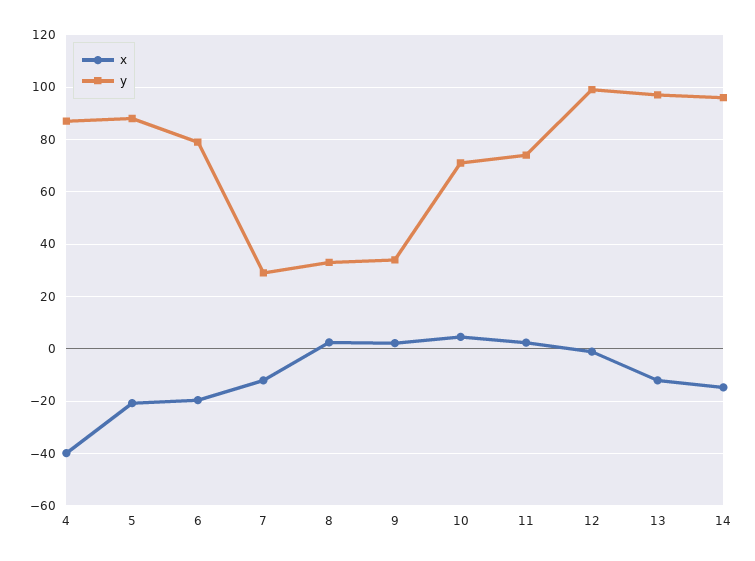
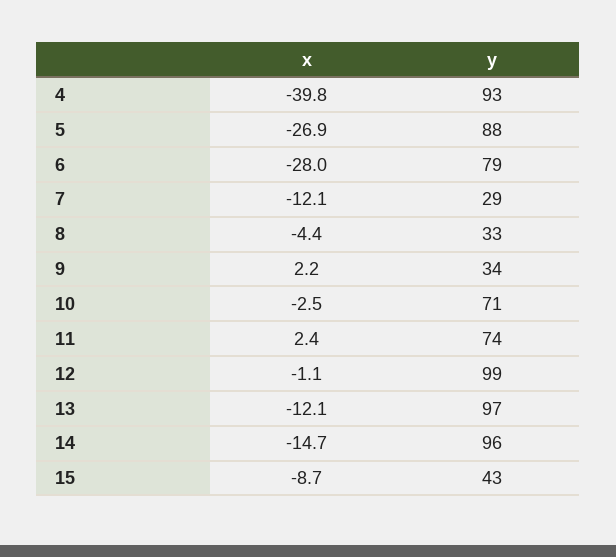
  {
    "x": {
      "4": -39.8,
-     "5": -20,
+     "5": -26.9,
-     "6": -20,
+     "6": -28,
      "7": -12.1,
-     "8": 2.5,
+     "8": -4.4,
      "9": 2.2,
-     "10": 5,
+     "10": -2.5,
      "11": 2.4,
      "12": -1.1,
      "13": -12.1,
-     "14": -14.7
+     "14": -14.7,
+     "15": -8.7
    },
    "y": {
-     "4": 87.5,
+     "4": 93,
      "5": 88,
      "6": 79,
      "7": 29,
      "8": 33,
      "9": 34,
      "10": 71,
      "11": 74,
      "12": 99,
      "13": 97,
-     "14": 96
+     "14": 96,
+     "15": 43
    }
  }

